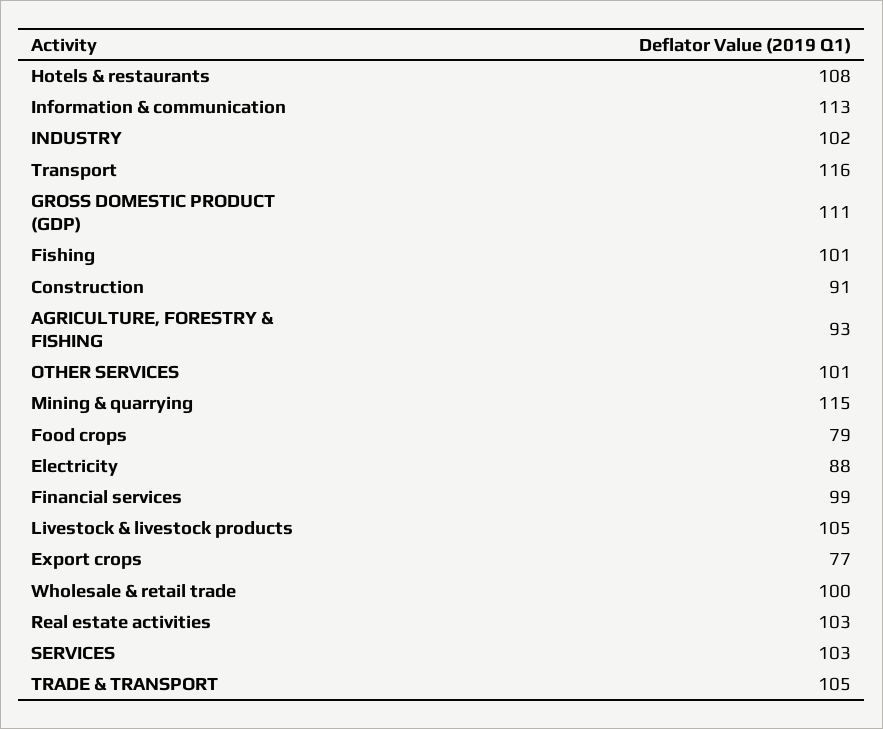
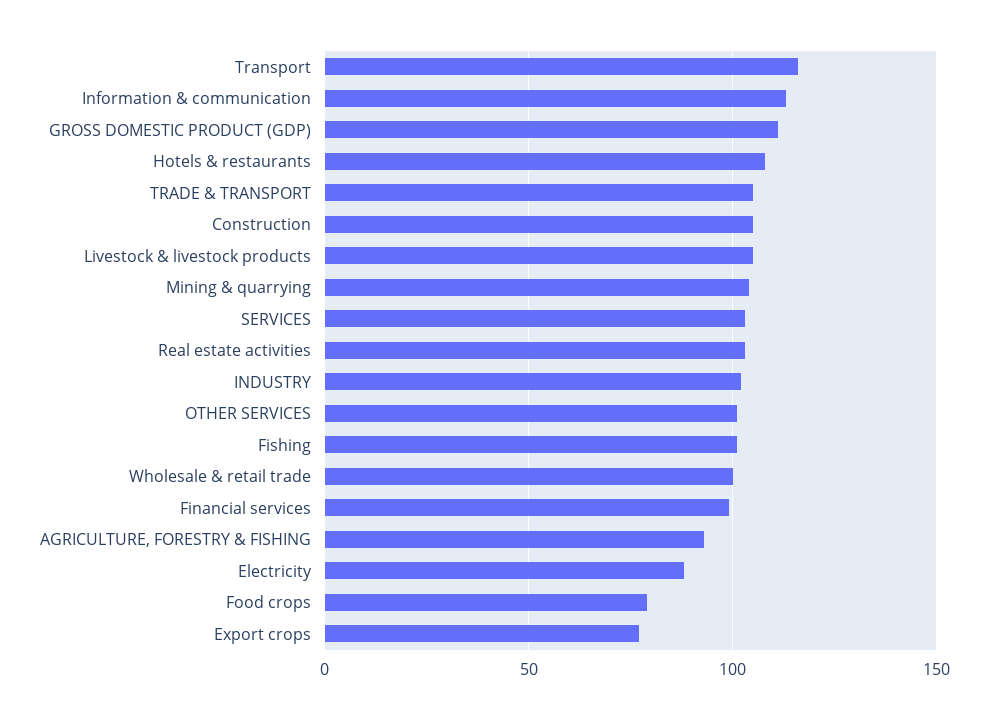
  {
    "Hotels & restaurants": 108,
    "Information & communication": 113,
    "INDUSTRY": 102,
    "Transport": 116,
    "GROSS DOMESTIC PRODUCT (GDP)": 111,
    "Fishing": 101,
-   "Construction": 91,
+   "Construction": 105,
    "AGRICULTURE, FORESTRY & FISHING": 93,
    "OTHER SERVICES": 101,
-   "Mining & quarrying": 115,
+   "Mining & quarrying": 105,
    "Food crops": 79,
    "Electricity": 88,
    "Financial services": 99,
    "Livestock & livestock products": 105,
    "Export crops": 77,
    "Wholesale & retail trade": 100,
    "Real estate activities": 103,
    "SERVICES": 103,
    "TRADE & TRANSPORT": 105
  }

